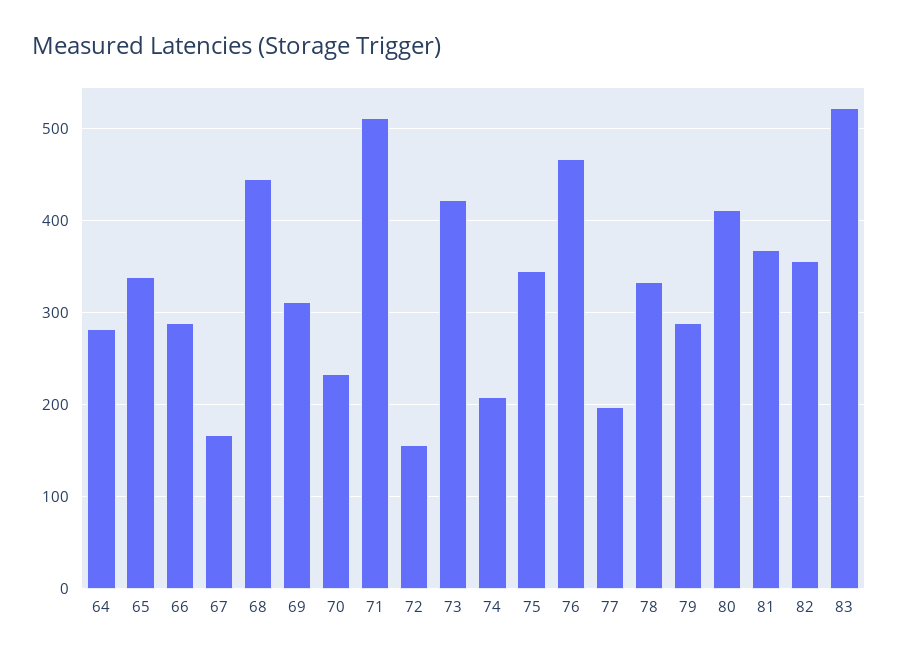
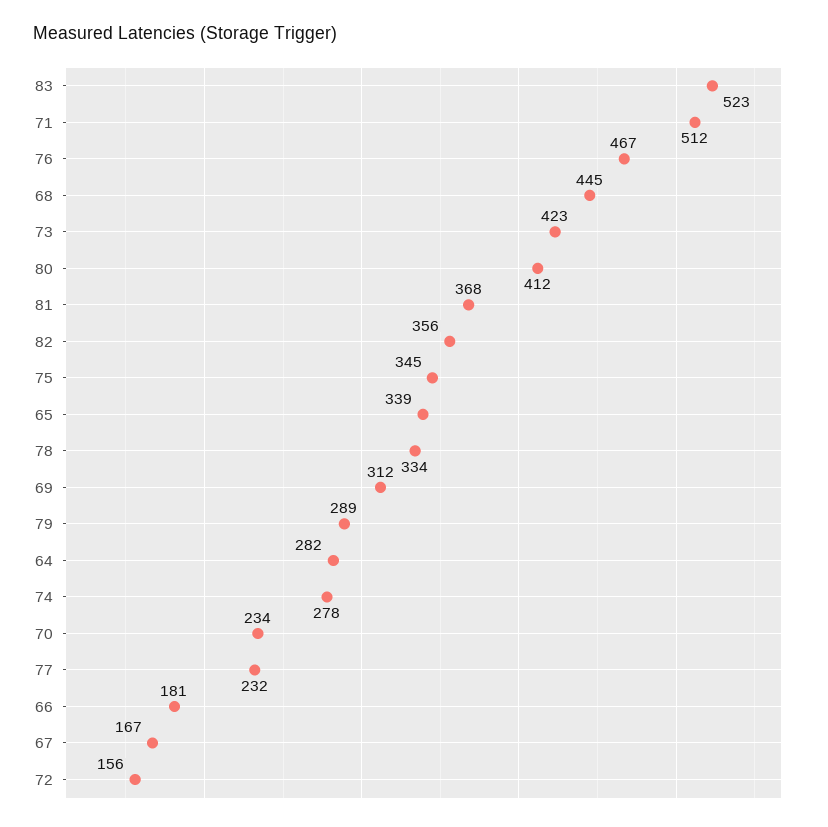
  {
    "64": 282,
    "65": 339,
-   "66": 290,
+   "66": 181,
    "67": 167,
    "68": 445,
    "69": 312,
    "70": 234,
    "71": 512,
    "72": 156,
    "73": 423,
-   "74": 210,
+   "74": 278,
    "75": 345,
    "76": 467,
-   "77": 200,
+   "77": 232,
    "78": 334,
    "79": 289,
    "80": 412,
    "81": 368,
    "82": 356,
    "83": 523
  }

